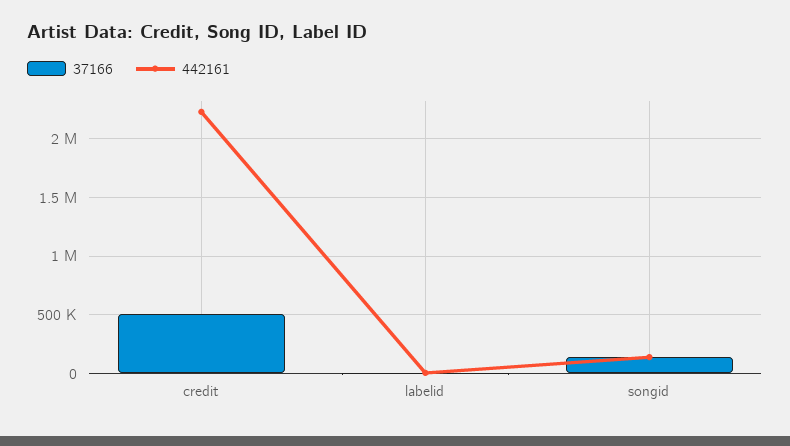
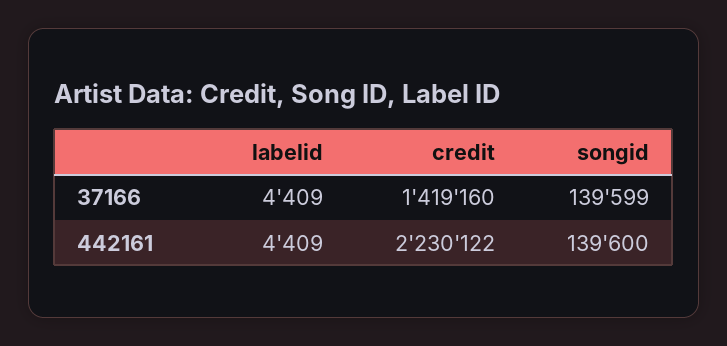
  {
    "37166": {
-     "credit": 500000,
+     "credit": 1419160,
      "labelid": 4409,
      "songid": 139599
    },
    "442161": {
      "credit": 2230122,
      "labelid": 4409,
      "songid": 139600
    }
  }

